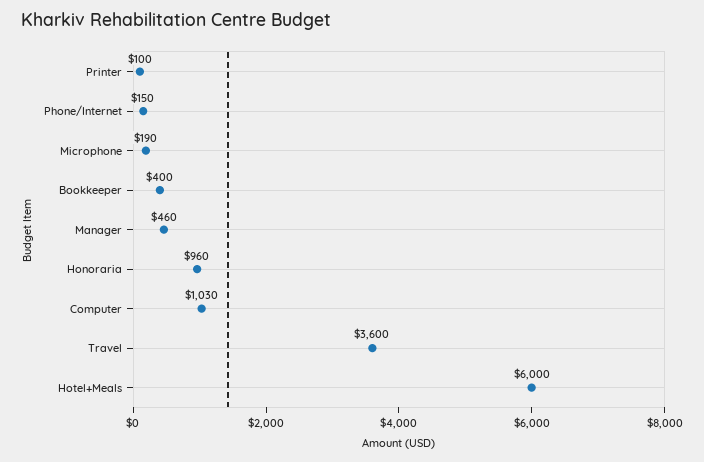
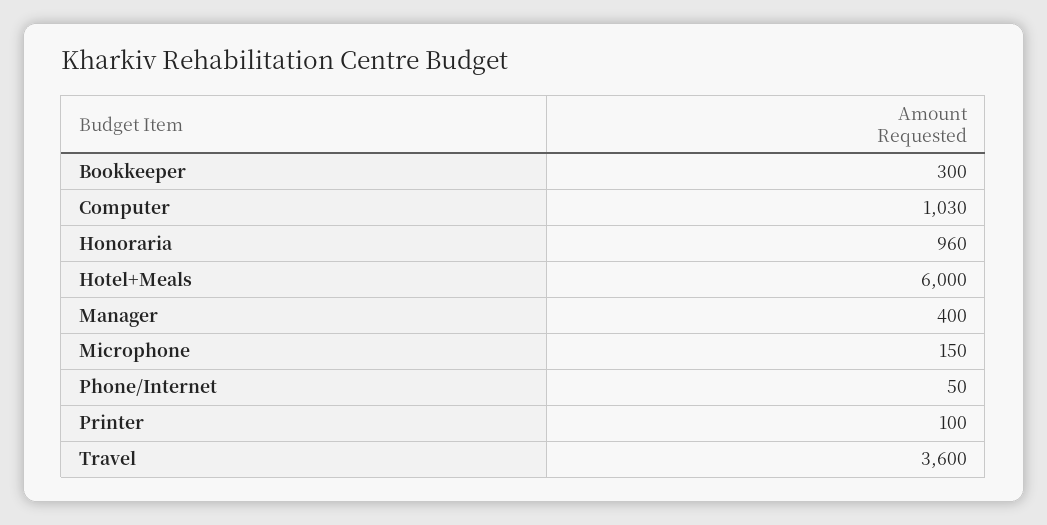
  {
    "Printer": 100,
-   "Phone/Internet": 150,
+   "Phone/Internet": 50,
-   "Microphone": 190,
+   "Microphone": 150,
-   "Bookkeeper": 400,
+   "Bookkeeper": 300,
-   "Manager": 460,
+   "Manager": 400,
    "Honoraria": 960,
    "Computer": 1030,
    "Travel": 3600,
    "Hotel+Meals": 6000
  }

